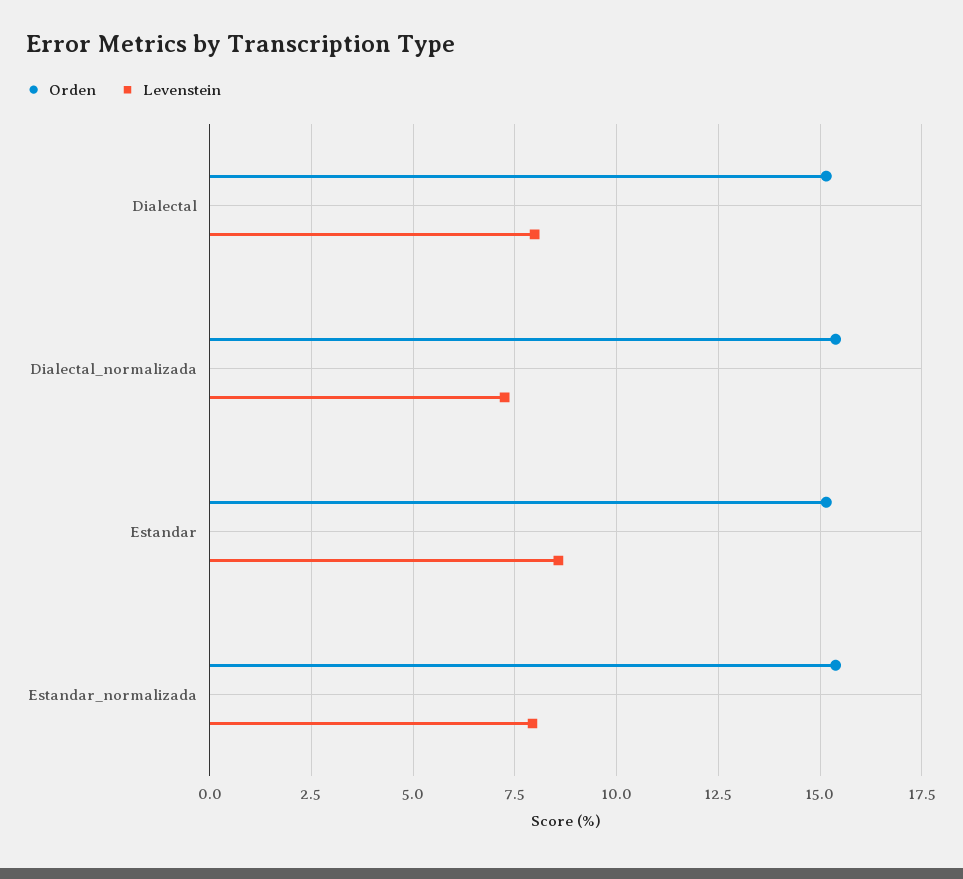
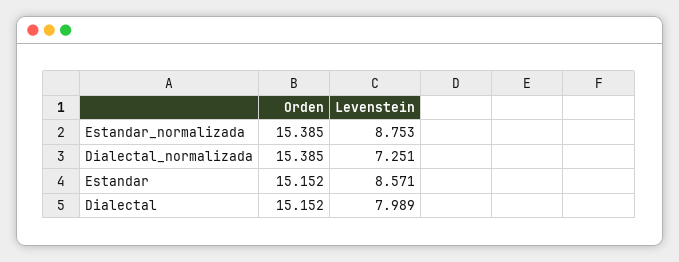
  {
    "Orden": {
      "Dialectal": 15.152,
      "Dialectal_normalizada": 15.385,
      "Estandar": 15.152,
      "Estandar_normalizada": 15.385
    },
    "Levenstein": {
      "Dialectal": 7.989,
      "Dialectal_normalizada": 7.251,
      "Estandar": 8.571,
-     "Estandar_normalizada": 8
+     "Estandar_normalizada": 8.753
    }
  }

